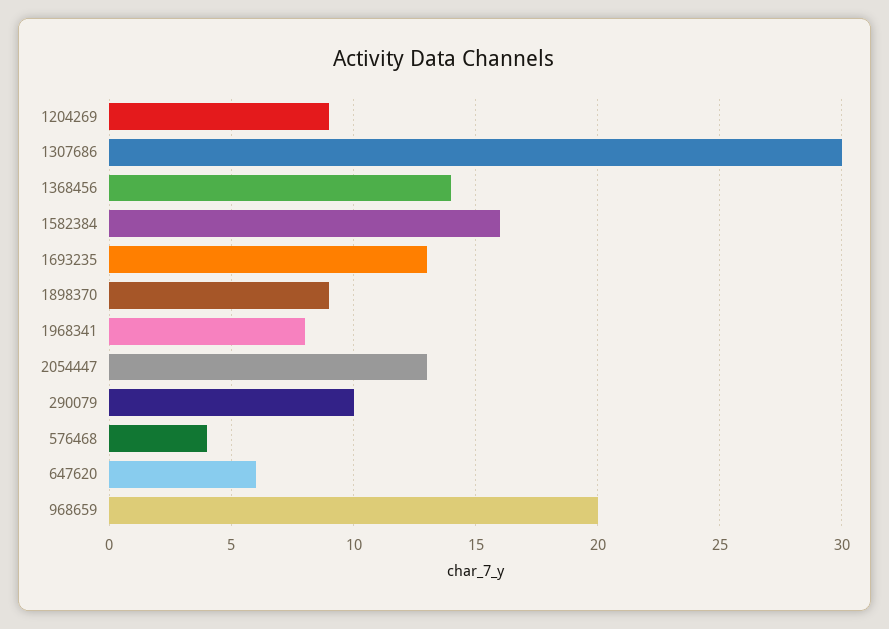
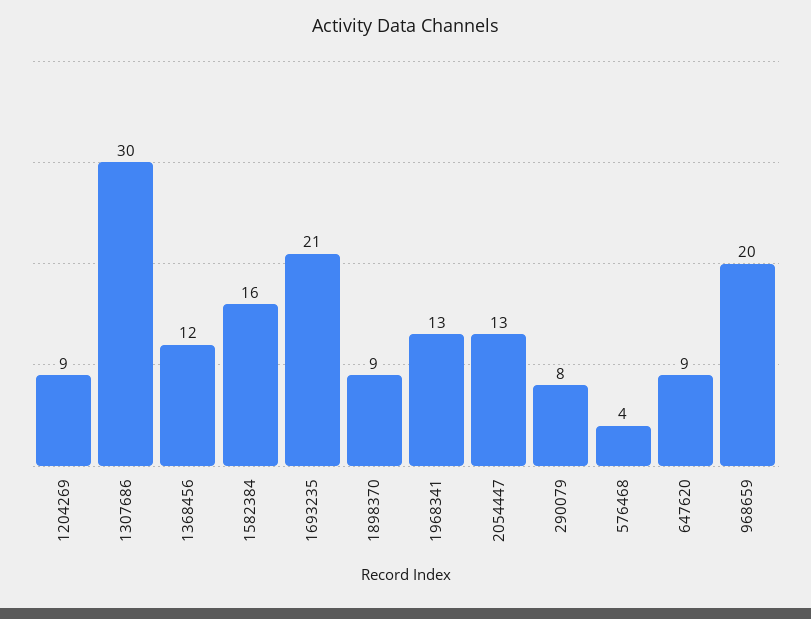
  {
    "1204269": 9,
    "1307686": 30,
-   "1368456": 14,
+   "1368456": 12,
    "1582384": 16,
-   "1693235": 13,
+   "1693235": 21,
    "1898370": 9,
-   "1968341": 8,
+   "1968341": 13,
    "2054447": 13,
-   "290079": 10,
+   "290079": 8,
    "576468": 4,
-   "647620": 6,
+   "647620": 9,
    "968659": 20
  }

